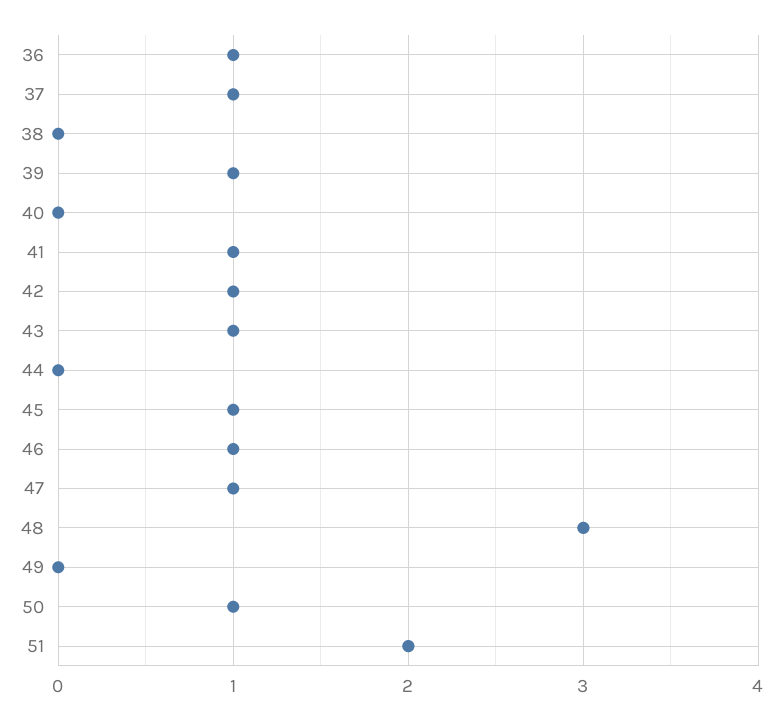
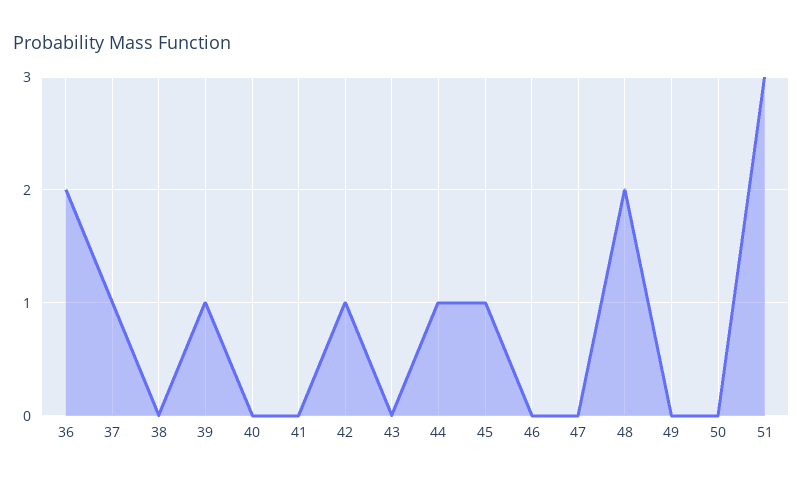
  {
-   "36": 1,
+   "36": 2,
    "37": 1,
    "38": 0,
    "39": 1,
    "40": 0,
-   "41": 1,
+   "41": 0,
    "42": 1,
-   "43": 1,
+   "43": 0,
-   "44": 0,
+   "44": 1,
    "45": 1,
-   "46": 1,
+   "46": 0,
-   "47": 1,
+   "47": 0,
-   "48": 3,
+   "48": 2,
    "49": 0,
-   "50": 1,
+   "50": 0,
-   "51": 2
+   "51": 3
  }

